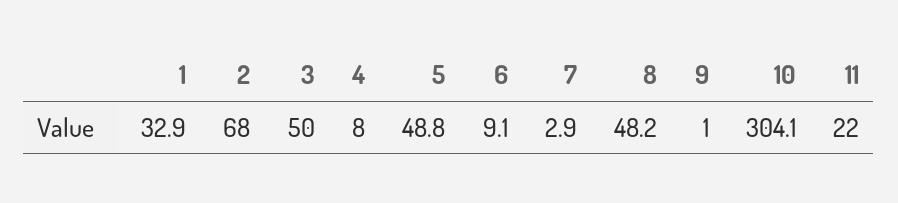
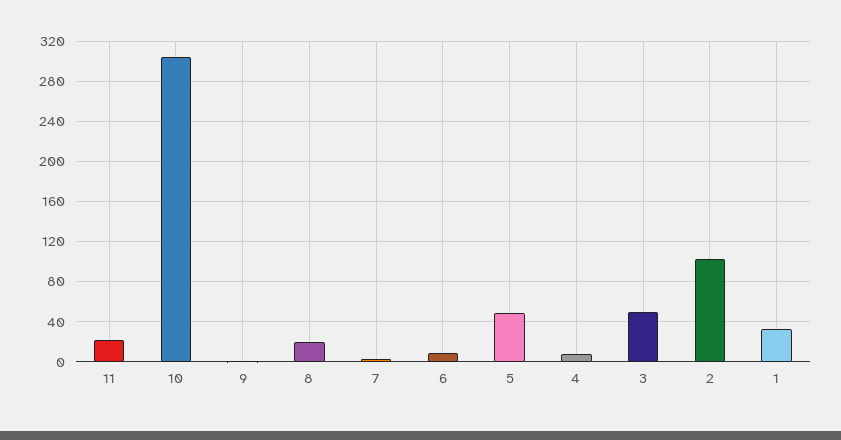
  {
    "1": 32.9,
-   "2": 68,
+   "2": 100,
    "3": 50,
    "4": 8,
    "5": 48.8,
    "6": 9.1,
    "7": 2.9,
-   "8": 48.2,
+   "8": 20,
    "9": 1,
    "10": 304.1,
    "11": 22
  }

